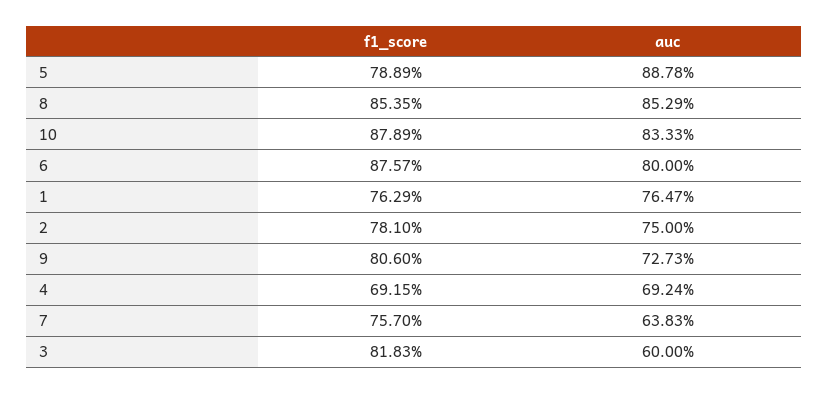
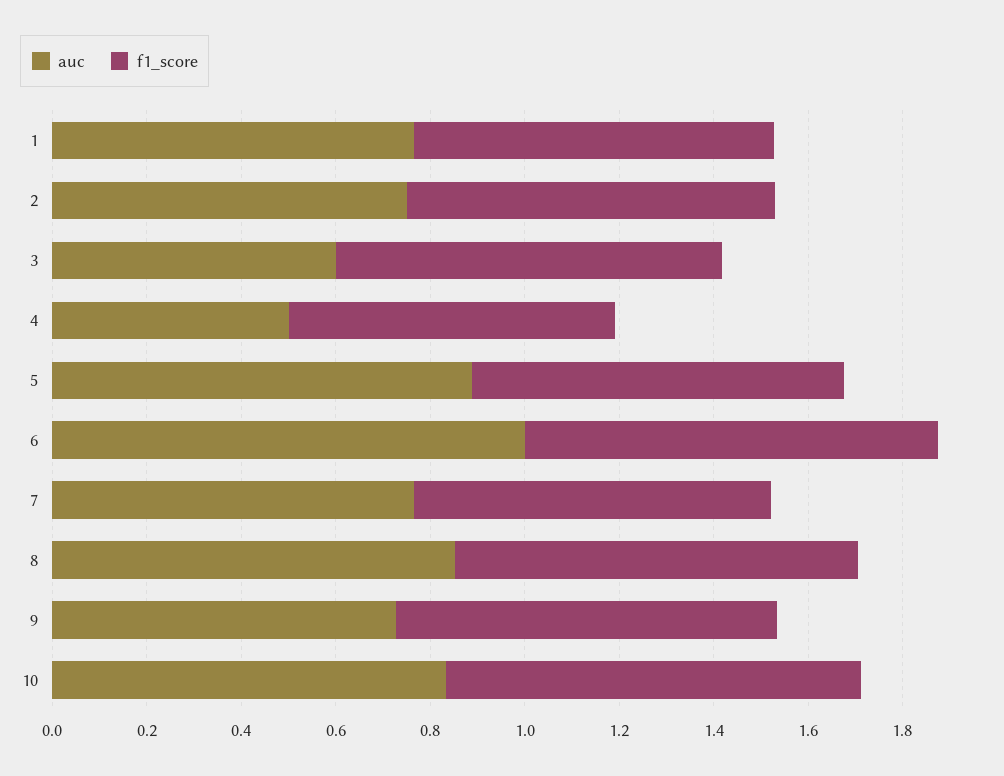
  {
    "f1_score": {
      "5": 0.7889,
      "8": 0.8535,
      "10": 0.8789,
      "6": 0.8757,
      "1": 0.7629,
      "2": 0.781,
      "9": 0.806,
      "4": 0.6915,
      "7": 0.757,
      "3": 0.8183
    },
    "auc": {
      "5": 0.8878,
      "8": 0.8529,
      "10": 0.8333,
-     "6": 0.8,
+     "6": 1,
      "1": 0.7647,
      "2": 0.75,
      "9": 0.7273,
-     "4": 0.6924,
+     "4": 0.5,
-     "7": 0.6383,
+     "7": 0.75,
      "3": 0.6
    }
  }

